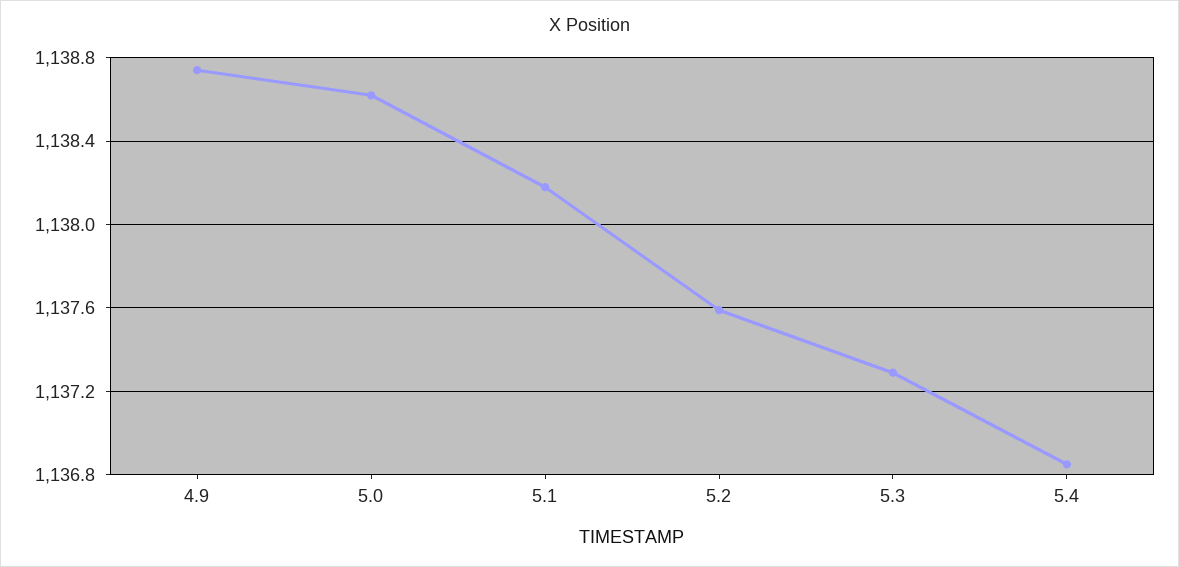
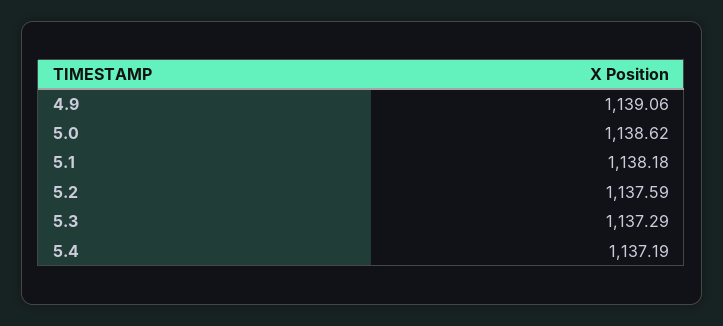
  {
-   "4.9": 1138.75,
+   "4.9": 1139.06,
    "5.0": 1138.62,
    "5.1": 1138.18,
    "5.2": 1137.59,
    "5.3": 1137.29,
-   "5.4": 1136.85
+   "5.4": 1137.19
  }

